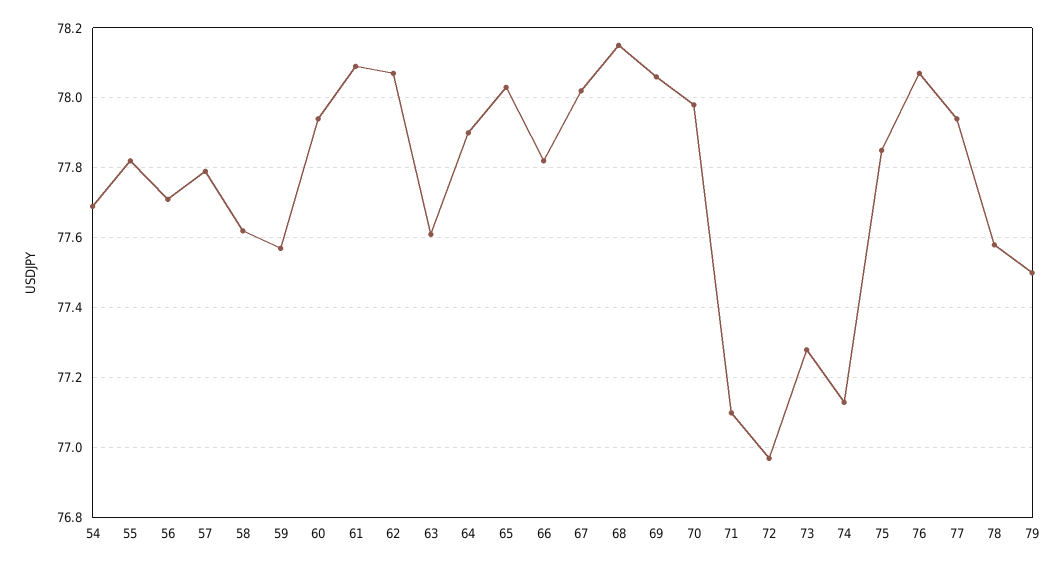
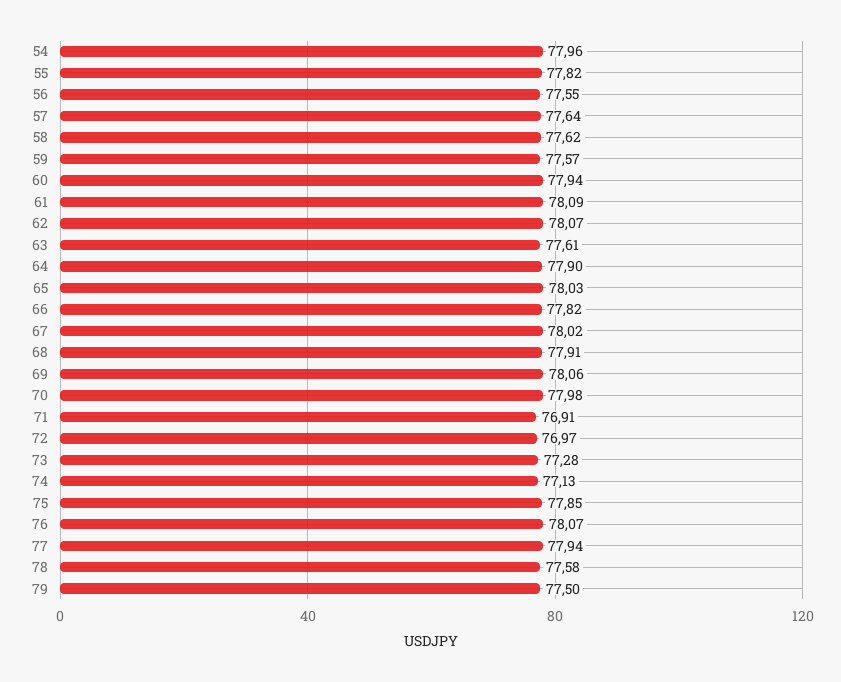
  {
-   "54": 77.7,
+   "54": 77.96,
    "55": 77.82,
-   "56": 77.7,
+   "56": 77.55,
-   "57": 77.8,
+   "57": 77.64,
    "58": 77.62,
    "59": 77.57,
    "60": 77.94,
    "61": 78.09,
    "62": 78.07,
    "63": 77.61,
    "64": 77.9,
    "65": 78.03,
    "66": 77.82,
    "67": 78.02,
-   "68": 78.15,
+   "68": 77.91,
    "69": 78.06,
    "70": 77.98,
-   "71": 77.1,
+   "71": 76.91,
    "72": 76.97,
    "73": 77.28,
    "74": 77.13,
    "75": 77.85,
    "76": 78.07,
    "77": 77.94,
    "78": 77.58,
    "79": 77.5
  }

